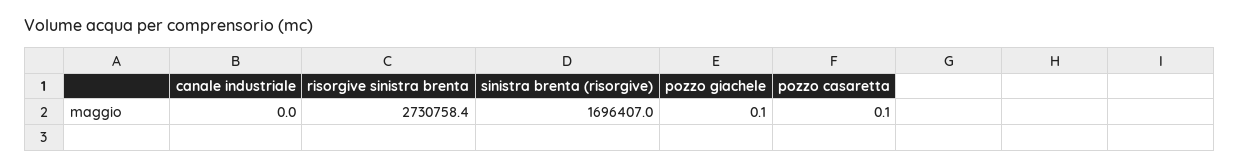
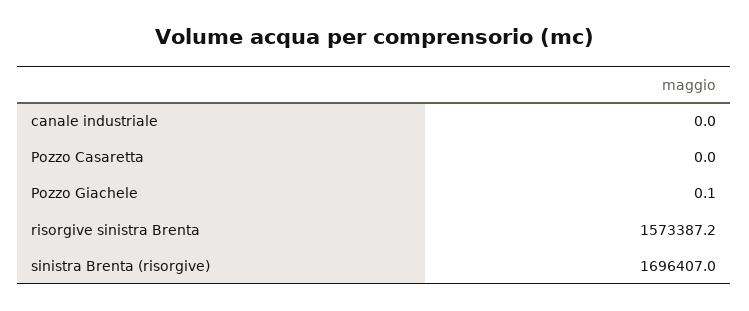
  {
    "canale industriale": 0,
-   "risorgive sinistra brenta": 2730758.4,
+   "risorgive sinistra brenta": 1573387.2,
    "sinistra brenta (risorgive)": 1696407,
    "pozzo giachele": 0.1,
-   "pozzo casaretta": 0.1
+   "pozzo casaretta": 0
  }

